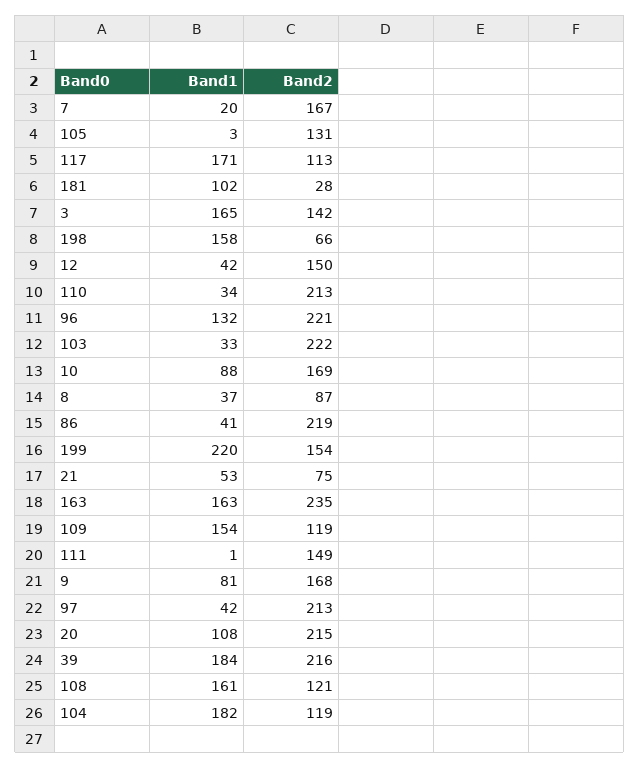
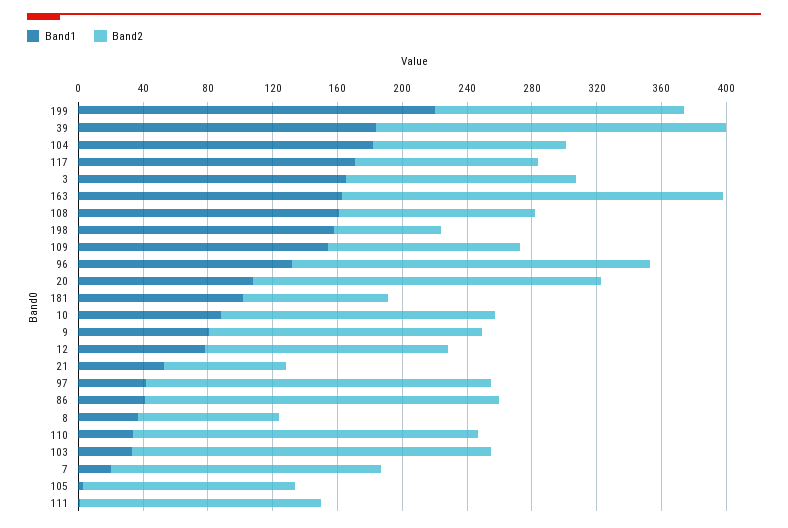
  {
    "Band1": {
      "7": 20,
      "105": 3,
      "117": 171,
      "181": 102,
      "3": 165,
      "198": 158,
-     "12": 42,
+     "12": 80,
      "110": 34,
      "96": 132,
      "103": 33,
      "10": 88,
      "8": 37,
      "86": 41,
      "199": 220,
      "21": 53,
      "163": 163,
      "109": 154,
      "111": 1,
      "9": 81,
      "97": 42,
      "20": 108,
      "39": 184,
      "108": 161,
      "104": 182
    },
    "Band2": {
      "7": 167,
      "105": 131,
      "117": 113,
-     "181": 28,
+     "181": 90,
      "3": 142,
      "198": 66,
      "12": 150,
      "110": 213,
      "96": 221,
      "103": 222,
      "10": 169,
      "8": 87,
      "86": 219,
      "199": 154,
      "21": 75,
      "163": 235,
      "109": 119,
      "111": 149,
      "9": 168,
      "97": 213,
      "20": 215,
      "39": 216,
      "108": 121,
      "104": 119
    }
  }

